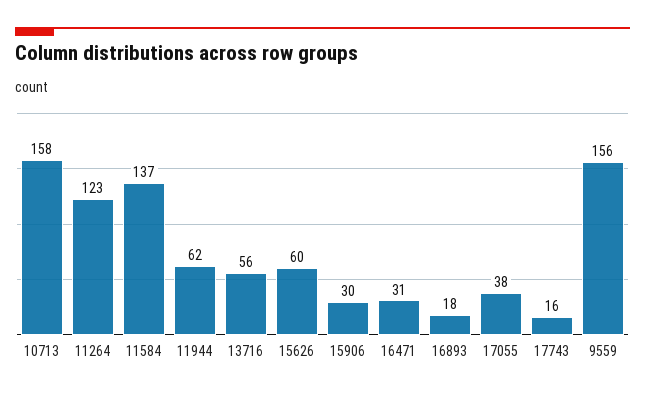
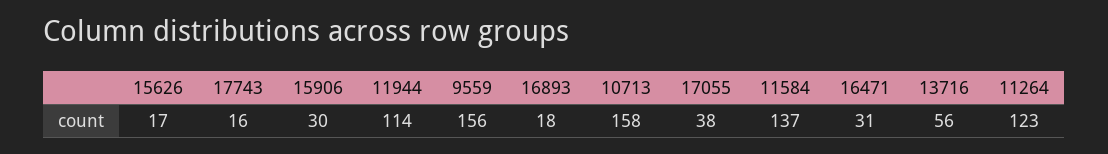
  {
    "10713": 158,
    "11264": 123,
    "11584": 137,
-   "11944": 62,
+   "11944": 114,
    "13716": 56,
-   "15626": 60,
+   "15626": 17,
    "15906": 30,
    "16471": 31,
    "16893": 18,
    "17055": 38,
    "17743": 16,
    "9559": 156
  }

